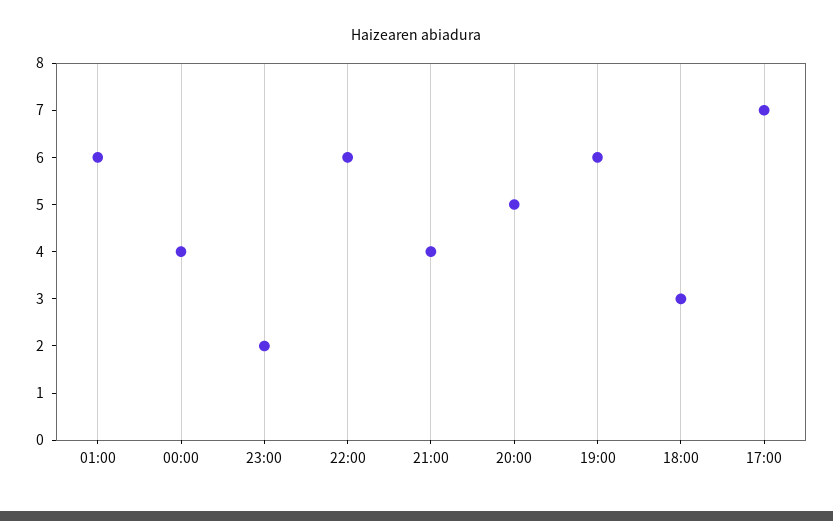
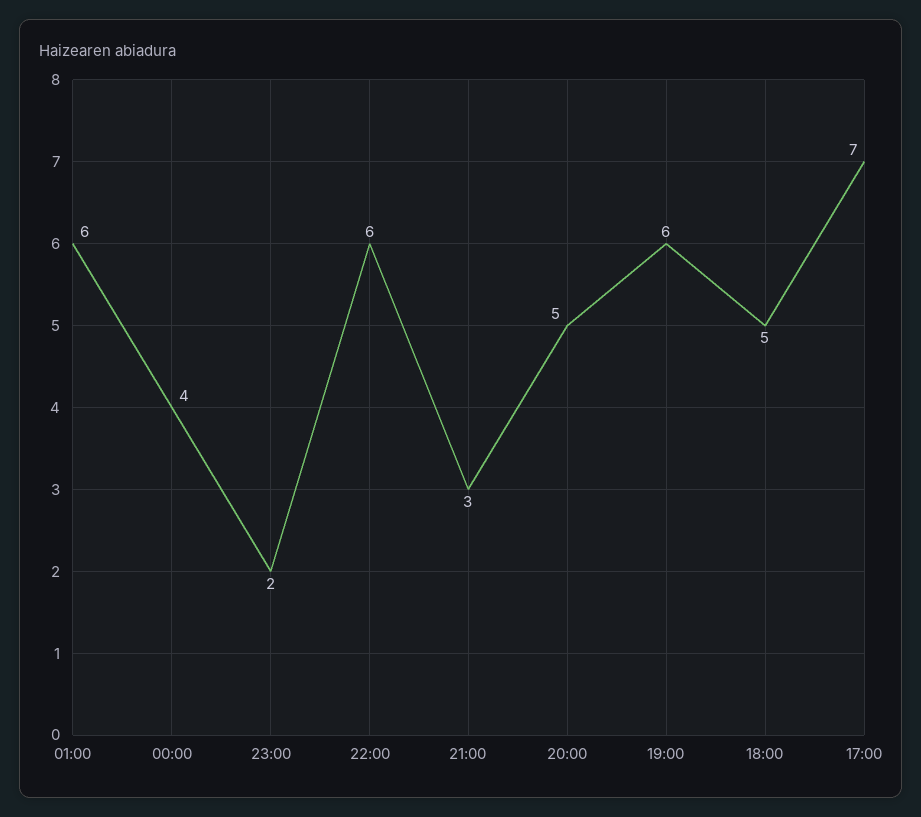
  {
    "01:00": 6,
    "00:00": 4,
    "23:00": 2,
    "22:00": 6,
-   "21:00": 4,
+   "21:00": 3,
    "20:00": 5,
    "19:00": 6,
-   "18:00": 3,
+   "18:00": 5,
    "17:00": 7
  }

